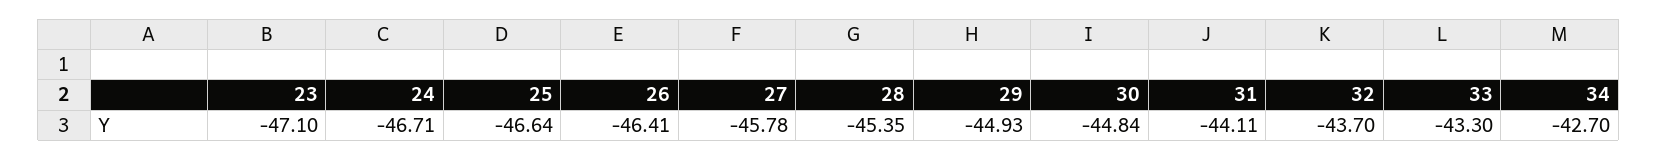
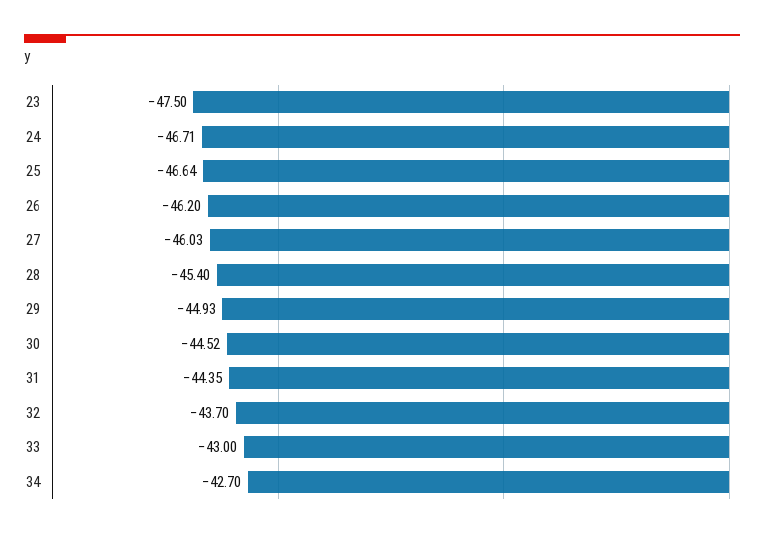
  {
-   "23": -47.1,
+   "23": -47.5,
    "24": -46.71,
    "25": -46.64,
-   "26": -46.41,
+   "26": -46.2,
-   "27": -45.78,
+   "27": -46.03,
-   "28": -45.35,
+   "28": -45.4,
    "29": -44.93,
-   "30": -44.84,
+   "30": -44.52,
-   "31": -44.11,
+   "31": -44.35,
    "32": -43.7,
-   "33": -43.3,
+   "33": -43,
    "34": -42.7
  }

